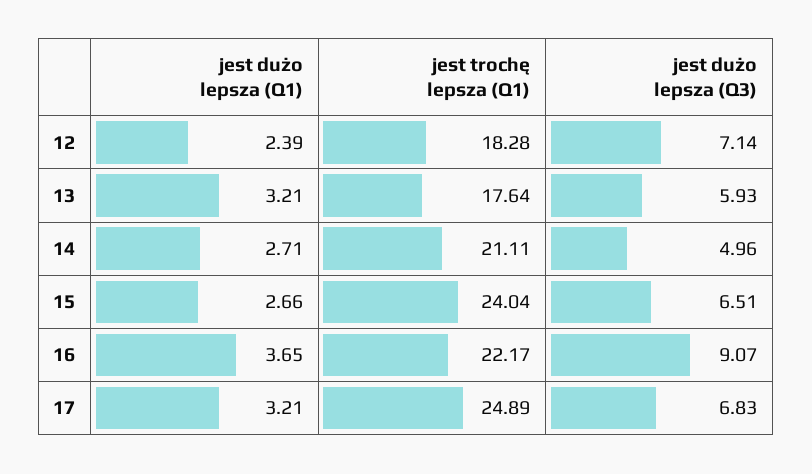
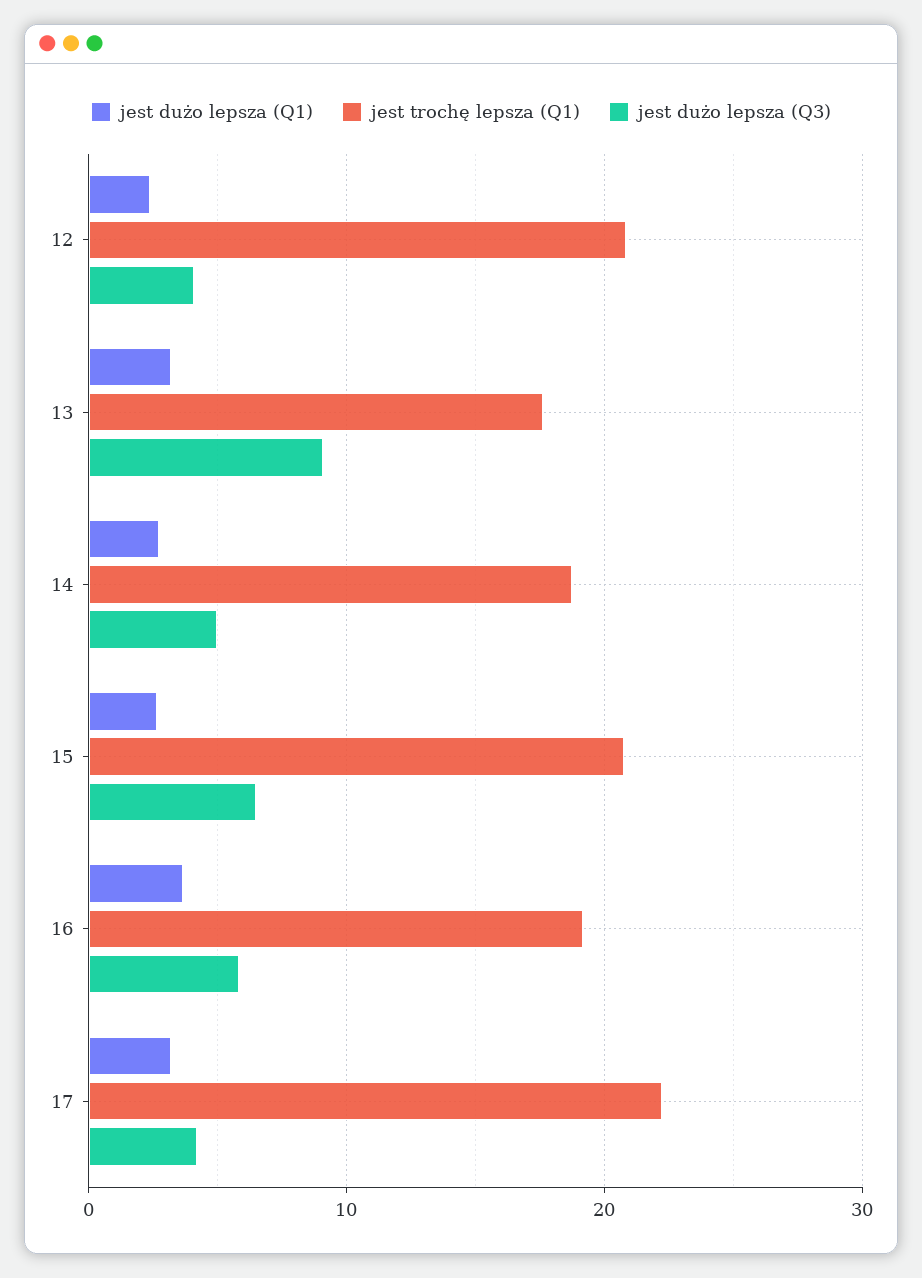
  {
    "jest dużo lepsza (Q1)": {
      "12": 2.39,
      "13": 3.21,
      "14": 2.71,
      "15": 2.66,
      "16": 3.65,
      "17": 3.21
    },
    "jest trochę lepsza (Q1)": {
-     "12": 18.28,
+     "12": 21,
      "13": 17.64,
-     "14": 21.11,
+     "14": 19,
-     "15": 24.04,
+     "15": 21,
-     "16": 22.17,
+     "16": 19,
-     "17": 24.89
+     "17": 22
    },
    "jest dużo lepsza (Q3)": {
-     "12": 7.14,
+     "12": 4,
-     "13": 5.93,
+     "13": 9,
      "14": 4.96,
      "15": 6.51,
-     "16": 9.07,
+     "16": 6,
-     "17": 6.83
+     "17": 4
    }
  }

